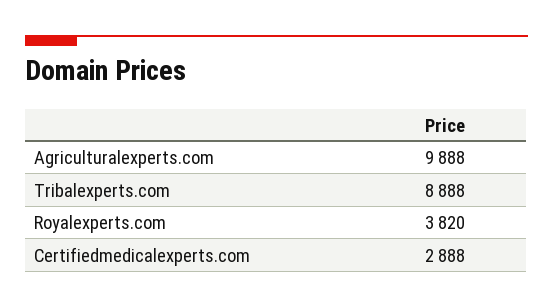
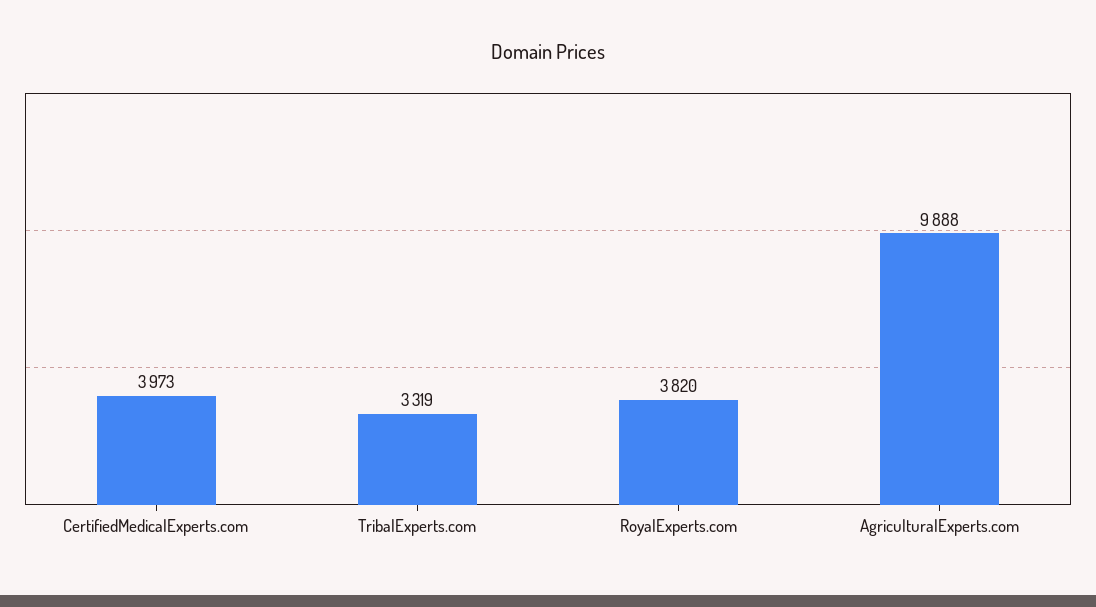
  {
    "Agriculturalexperts.com": 9888,
-   "Tribalexperts.com": 8888,
+   "Tribalexperts.com": 3319,
    "Royalexperts.com": 3820,
-   "Certifiedmedicalexperts.com": 2888
+   "Certifiedmedicalexperts.com": 3973
  }

